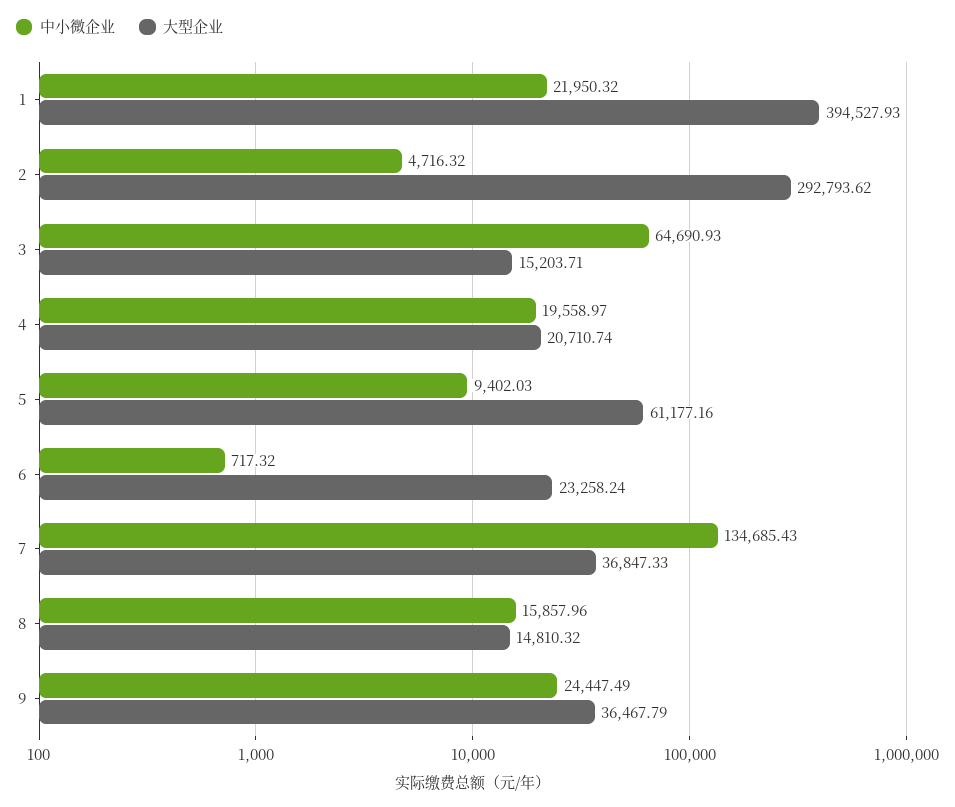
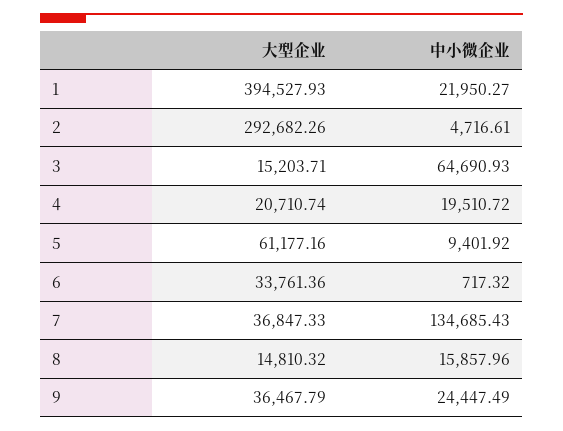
  {
    "中小微企业": {
-     "1": 21950.32,
+     "1": 21950.27,
-     "2": 4716.32,
+     "2": 4716.61,
      "3": 64690.93,
-     "4": 19558.97,
+     "4": 19510.72,
-     "5": 9402.03,
+     "5": 9401.92,
      "6": 717.32,
      "7": 134685.43,
      "8": 15857.96,
      "9": 24447.49
    },
    "大型企业": {
      "1": 394527.93,
-     "2": 292793.62,
+     "2": 292682.26,
      "3": 15203.71,
      "4": 20710.74,
      "5": 61177.16,
-     "6": 23258.24,
+     "6": 33761.36,
      "7": 36847.33,
      "8": 14810.32,
      "9": 36467.79
    }
  }

